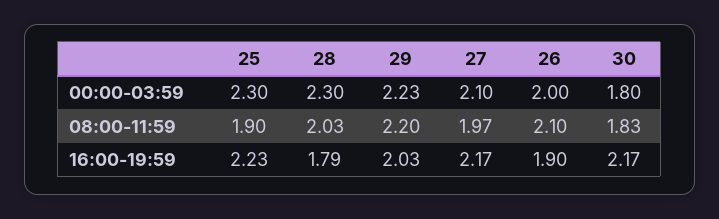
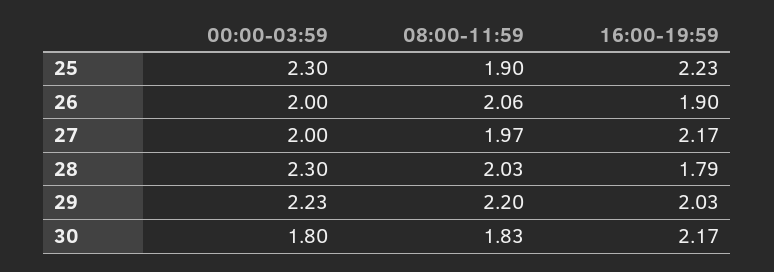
  {
    "25": {
      "00:00-03:59": 2.3,
      "08:00-11:59": 1.9,
      "16:00-19:59": 2.23
    },
    "28": {
      "00:00-03:59": 2.3,
      "08:00-11:59": 2.03,
      "16:00-19:59": 1.79
    },
    "29": {
      "00:00-03:59": 2.23,
      "08:00-11:59": 2.2,
      "16:00-19:59": 2.03
    },
    "27": {
-     "00:00-03:59": 2.1,
+     "00:00-03:59": 2,
      "08:00-11:59": 1.97,
      "16:00-19:59": 2.17
    },
    "26": {
      "00:00-03:59": 2,
-     "08:00-11:59": 2.1,
+     "08:00-11:59": 2.06,
      "16:00-19:59": 1.9
    },
    "30": {
      "00:00-03:59": 1.8,
      "08:00-11:59": 1.83,
      "16:00-19:59": 2.17
    }
  }

